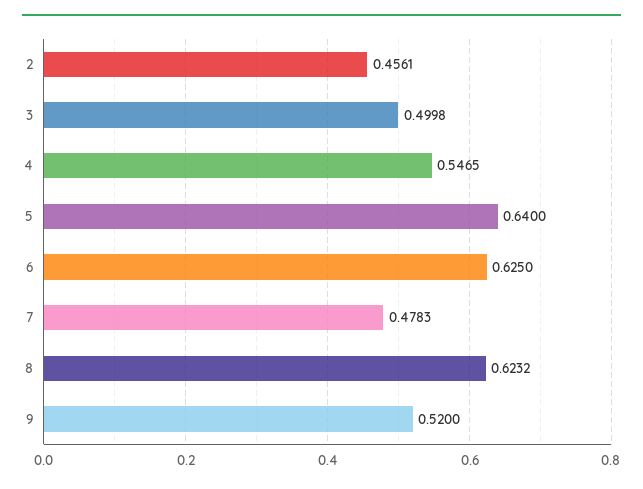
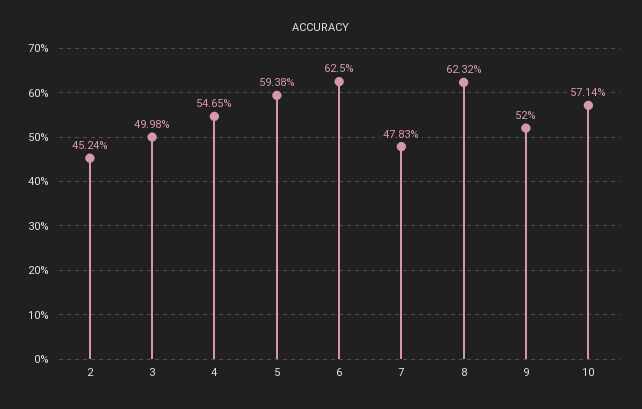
  {
-   "2": 0.4561,
+   "2": 0.4524,
    "3": 0.4998,
    "4": 0.5465,
-   "5": 0.64,
+   "5": 0.5938,
    "6": 0.625,
    "7": 0.4783,
    "8": 0.6232,
-   "9": 0.52
+   "9": 0.52,
+   "10": 0.5714
  }

